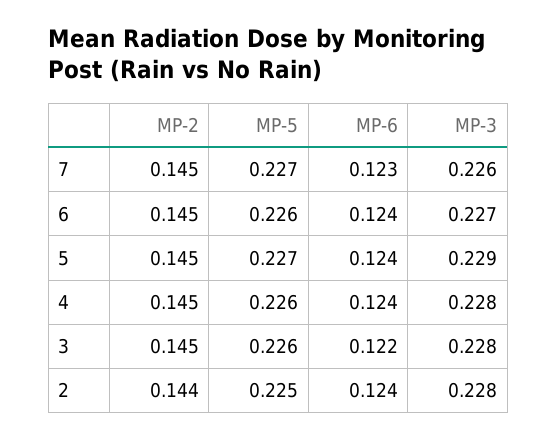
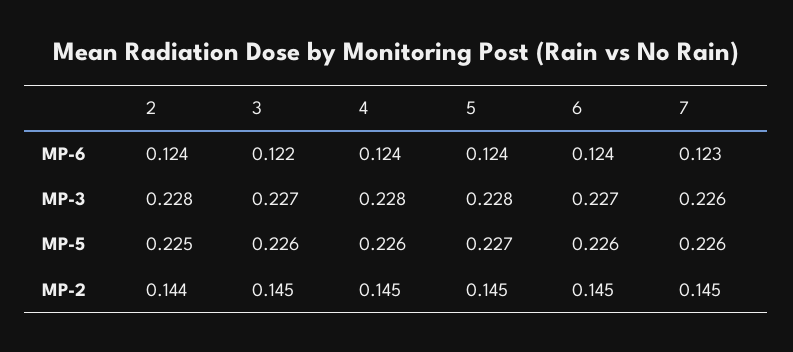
  {
    "MP-2": {
      "7": 0.145,
      "6": 0.145,
      "5": 0.145,
      "4": 0.145,
      "3": 0.145,
      "2": 0.144
    },
    "MP-5": {
-     "7": 0.227,
+     "7": 0.226,
      "6": 0.226,
      "5": 0.227,
      "4": 0.226,
      "3": 0.226,
      "2": 0.225
    },
    "MP-6": {
      "7": 0.123,
      "6": 0.124,
      "5": 0.124,
      "4": 0.124,
      "3": 0.122,
      "2": 0.124
    },
    "MP-3": {
      "7": 0.226,
      "6": 0.227,
-     "5": 0.229,
+     "5": 0.228,
      "4": 0.228,
-     "3": 0.228,
+     "3": 0.227,
      "2": 0.228
    }
  }

